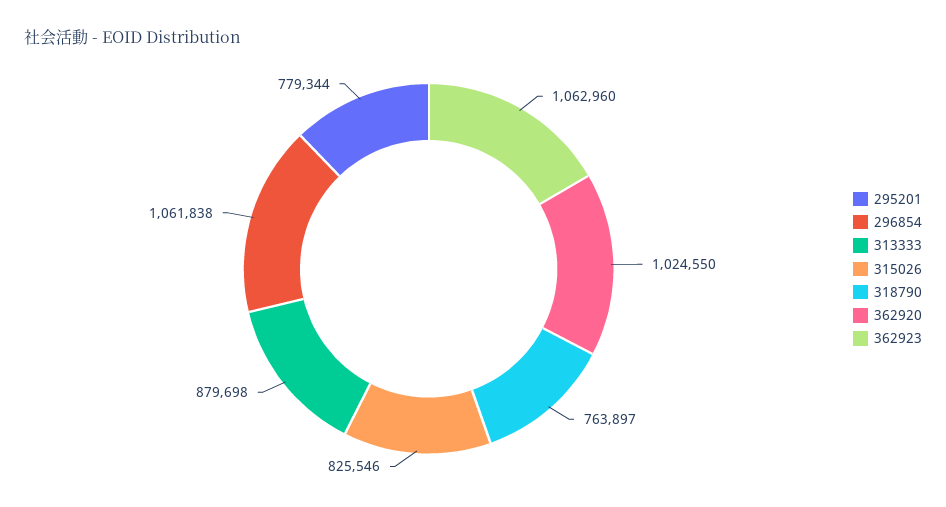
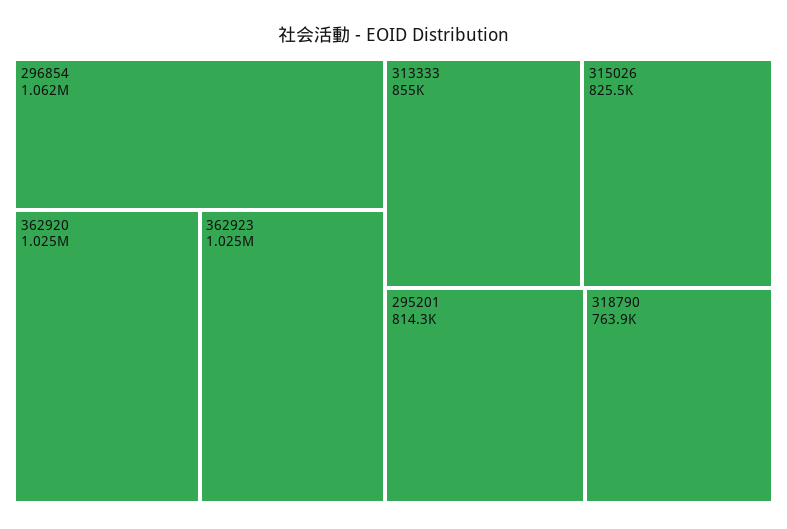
  {
-   "295201": 779344,
+   "295201": 814300,
    "296854": 1061838,
-   "313333": 879698,
+   "313333": 855000,
    "315026": 825546,
    "318790": 763897,
    "362920": 1024550,
-   "362923": 1062960
+   "362923": 1025000
  }

